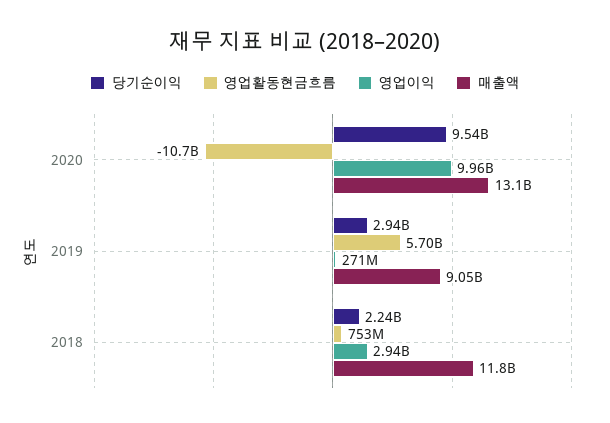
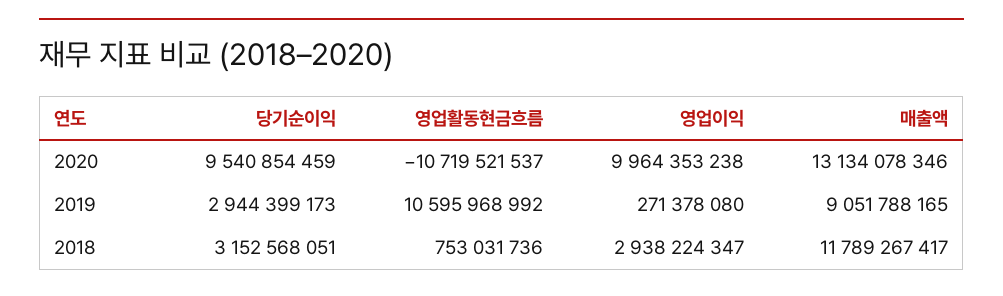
  {
    "당기순이익": {
      "2020": 9540854459,
      "2019": 2944399173,
-     "2018": 2240000000
+     "2018": 3152568051
    },
    "영업활동현금흐름": {
      "2020": -10719521537,
-     "2019": 5700000000,
+     "2019": 10595968992,
      "2018": 753031736
    },
    "영업이익": {
      "2020": 9964353238,
      "2019": 271378080,
      "2018": 2938224347
    },
    "매출액": {
      "2020": 13134078346,
      "2019": 9051788165,
      "2018": 11789267417
    }
  }

